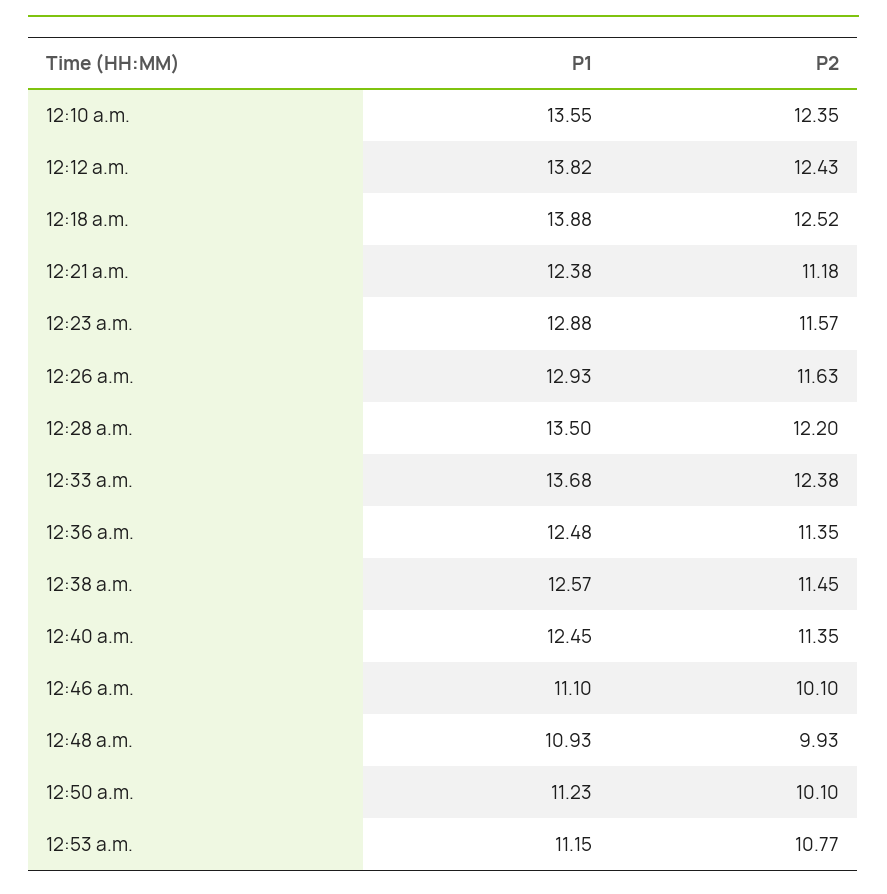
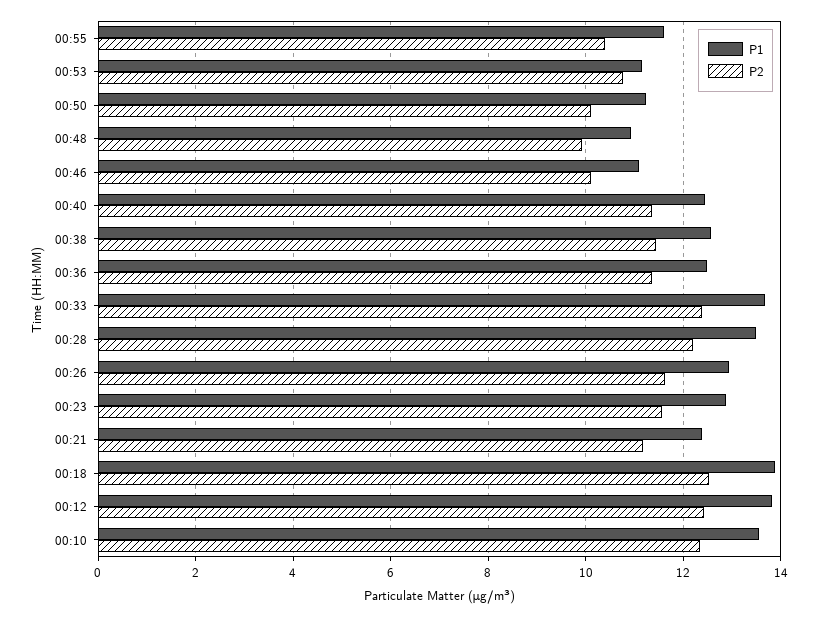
  {
    "P1": {
      "12:10 a.m.": 13.55,
      "12:12 a.m.": 13.82,
      "12:18 a.m.": 13.88,
      "12:21 a.m.": 12.38,
      "12:23 a.m.": 12.88,
      "12:26 a.m.": 12.93,
      "12:28 a.m.": 13.5,
      "12:33 a.m.": 13.68,
      "12:36 a.m.": 12.48,
      "12:38 a.m.": 12.57,
      "12:40 a.m.": 12.45,
      "12:46 a.m.": 11.1,
      "12:48 a.m.": 10.93,
      "12:50 a.m.": 11.23,
-     "12:53 a.m.": 11.15
+     "12:53 a.m.": 11.15,
+     "00:55": 11.6
    },
    "P2": {
      "12:10 a.m.": 12.35,
      "12:12 a.m.": 12.43,
      "12:18 a.m.": 12.52,
      "12:21 a.m.": 11.18,
      "12:23 a.m.": 11.57,
      "12:26 a.m.": 11.63,
      "12:28 a.m.": 12.2,
      "12:33 a.m.": 12.38,
      "12:36 a.m.": 11.35,
      "12:38 a.m.": 11.45,
      "12:40 a.m.": 11.35,
      "12:46 a.m.": 10.1,
      "12:48 a.m.": 9.93,
      "12:50 a.m.": 10.1,
-     "12:53 a.m.": 10.77
+     "12:53 a.m.": 10.77,
+     "00:55": 10.4
    }
  }

